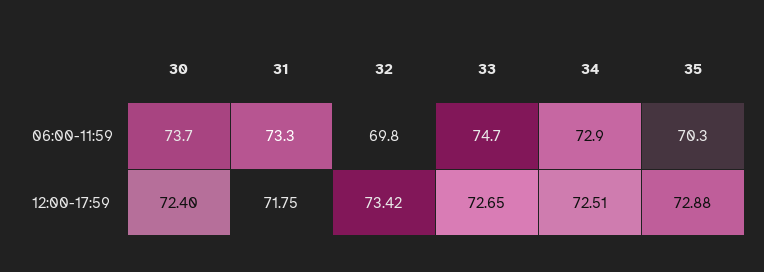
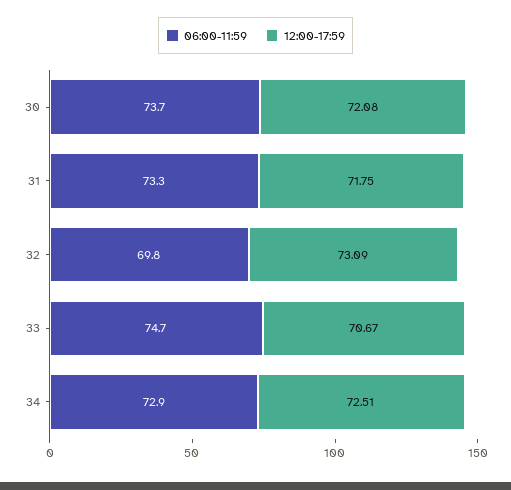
  {
    "06:00-11:59": {
      "30": 73.7,
      "31": 73.3,
      "32": 69.8,
      "33": 74.7,
-     "34": 72.9,
+     "34": 72.9
-     "35": 70.3
    },
    "12:00-17:59": {
-     "30": 72.4,
+     "30": 72.08,
      "31": 71.75,
-     "32": 73.42,
+     "32": 73.09,
-     "33": 72.65,
+     "33": 70.67,
-     "34": 72.51,
+     "34": 72.51
-     "35": 72.88
    }
  }

